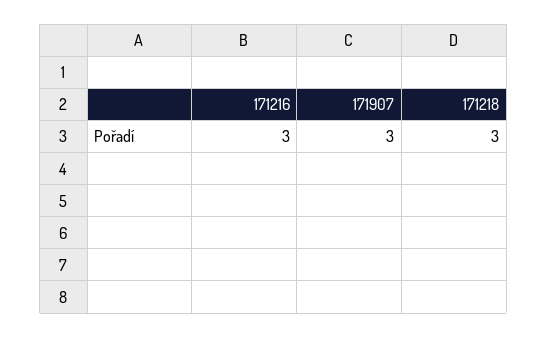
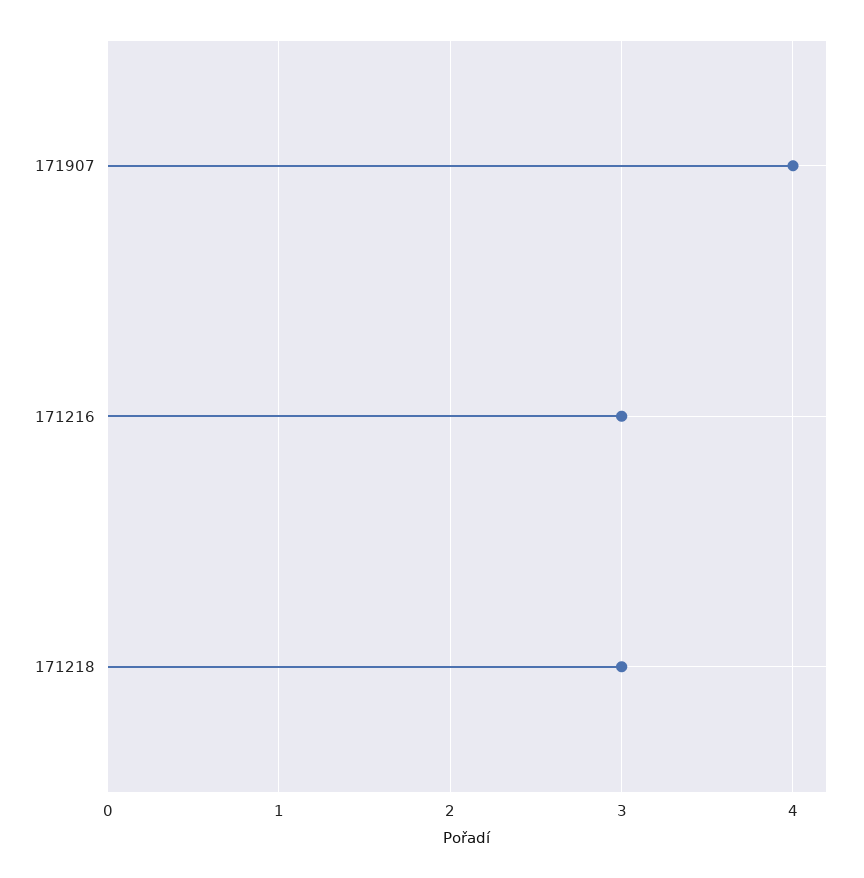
  {
    "171216": 3,
-   "171907": 3,
+   "171907": 4,
    "171218": 3
  }

